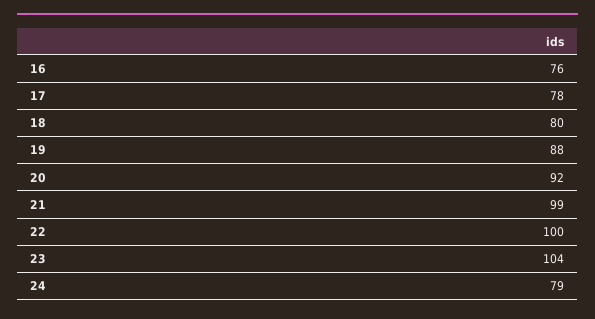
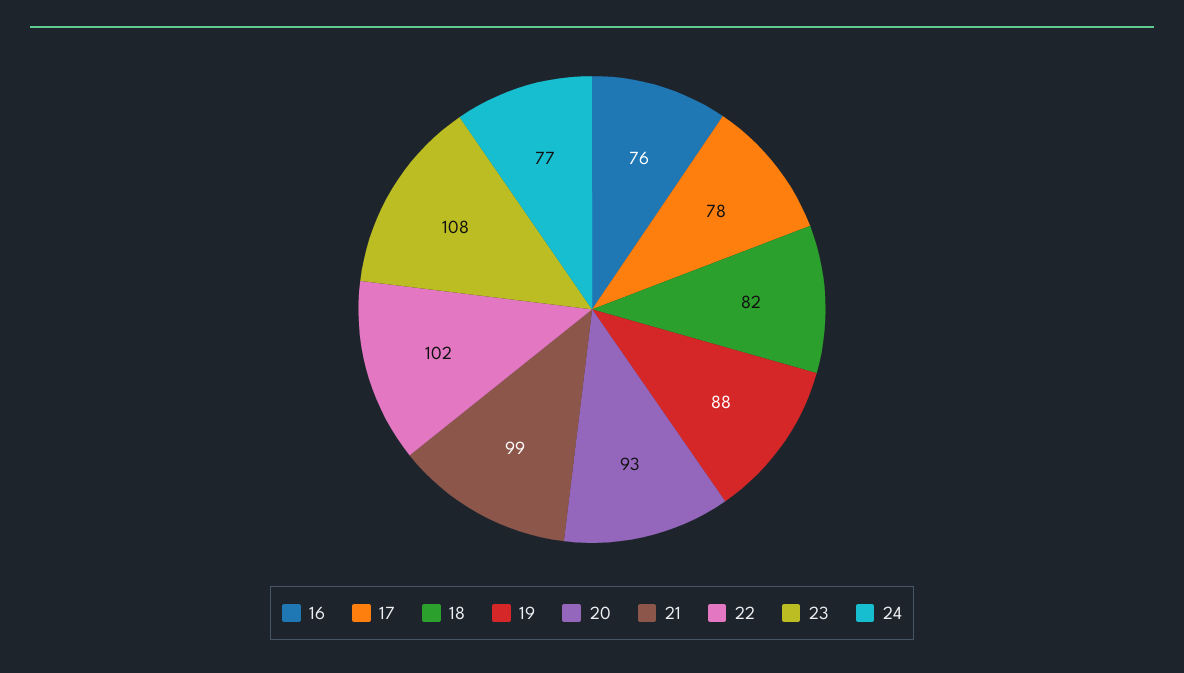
  {
    "16": 76,
    "17": 78,
-   "18": 80,
+   "18": 82,
    "19": 88,
-   "20": 92,
+   "20": 93,
    "21": 99,
-   "22": 100,
+   "22": 102,
-   "23": 104,
+   "23": 108,
-   "24": 79
+   "24": 77
  }

